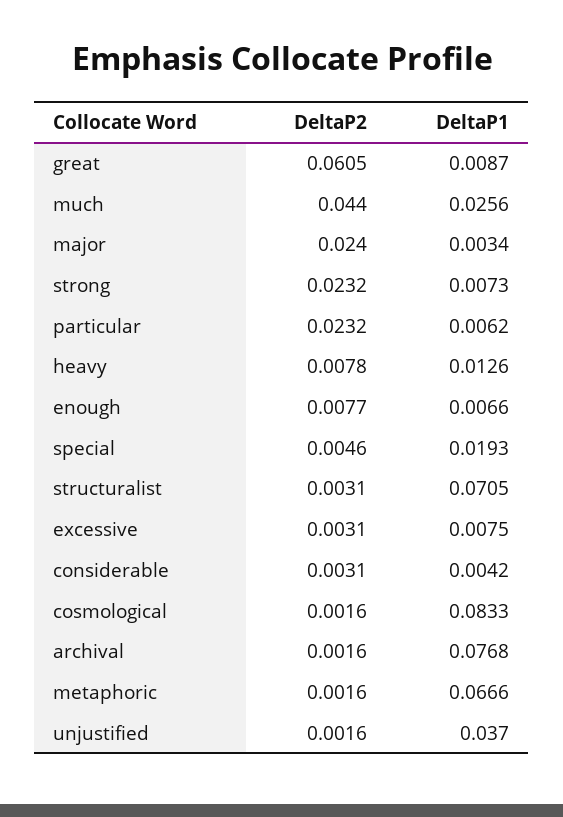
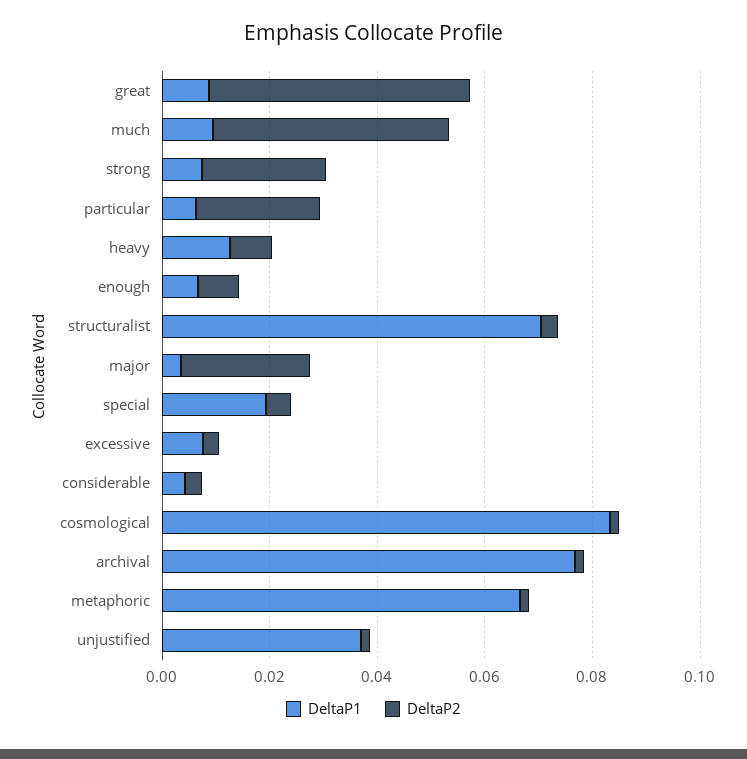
  {
    "DeltaP2": {
-     "great": 0.0605,
+     "great": 0.05,
      "much": 0.044,
      "major": 0.024,
      "strong": 0.0232,
      "particular": 0.0232,
      "heavy": 0.0078,
      "enough": 0.0077,
      "special": 0.0046,
      "structuralist": 0.0031,
      "excessive": 0.0031,
      "considerable": 0.0031,
      "cosmological": 0.0016,
      "archival": 0.0016,
      "metaphoric": 0.0016,
      "unjustified": 0.0016
    },
    "DeltaP1": {
      "great": 0.0087,
-     "much": 0.0256,
+     "much": 0.01,
      "major": 0.0034,
      "strong": 0.0073,
      "particular": 0.0062,
      "heavy": 0.0126,
      "enough": 0.0066,
      "special": 0.0193,
      "structuralist": 0.0705,
      "excessive": 0.0075,
      "considerable": 0.0042,
      "cosmological": 0.0833,
      "archival": 0.0768,
      "metaphoric": 0.0666,
      "unjustified": 0.037
    }
  }

